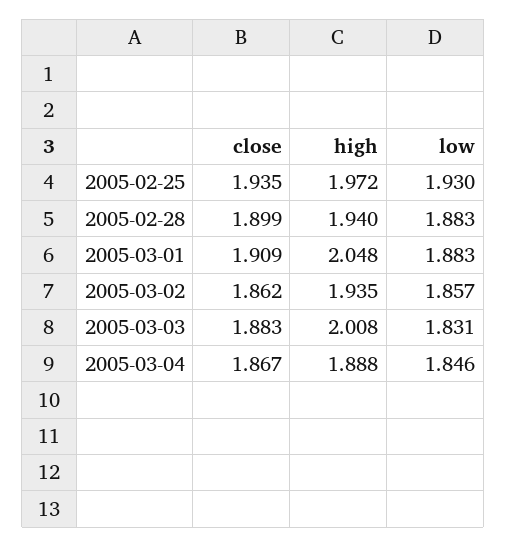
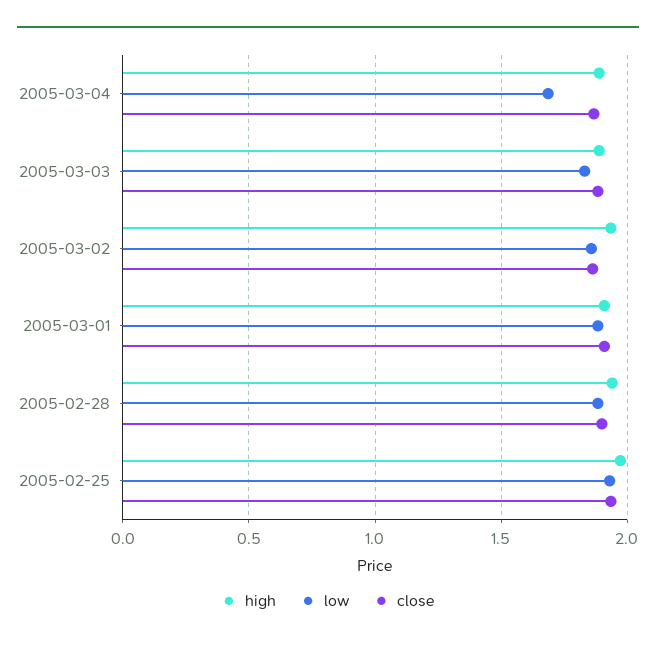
  {
    "close": {
      "2005-02-25": 1.935,
      "2005-02-28": 1.899,
      "2005-03-01": 1.909,
      "2005-03-02": 1.862,
      "2005-03-03": 1.883,
      "2005-03-04": 1.867
    },
    "high": {
      "2005-02-25": 1.972,
      "2005-02-28": 1.94,
-     "2005-03-01": 2.048,
+     "2005-03-01": 1.9,
      "2005-03-02": 1.935,
-     "2005-03-03": 2.008,
+     "2005-03-03": 1.9,
      "2005-03-04": 1.888
    },
    "low": {
      "2005-02-25": 1.93,
      "2005-02-28": 1.883,
      "2005-03-01": 1.883,
      "2005-03-02": 1.857,
      "2005-03-03": 1.831,
-     "2005-03-04": 1.846
+     "2005-03-04": 1.7
    }
  }

